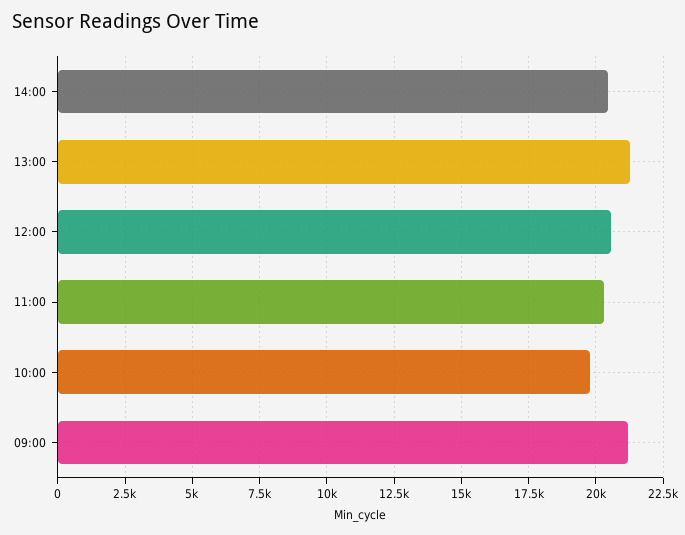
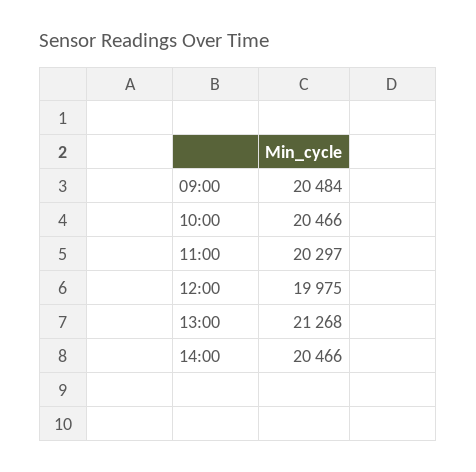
  {
    "14:00": 20466,
    "13:00": 21268,
-   "12:00": 20500,
+   "12:00": 19975,
    "11:00": 20297,
-   "10:00": 19750,
+   "10:00": 20466,
-   "09:00": 21250
+   "09:00": 20484
  }

